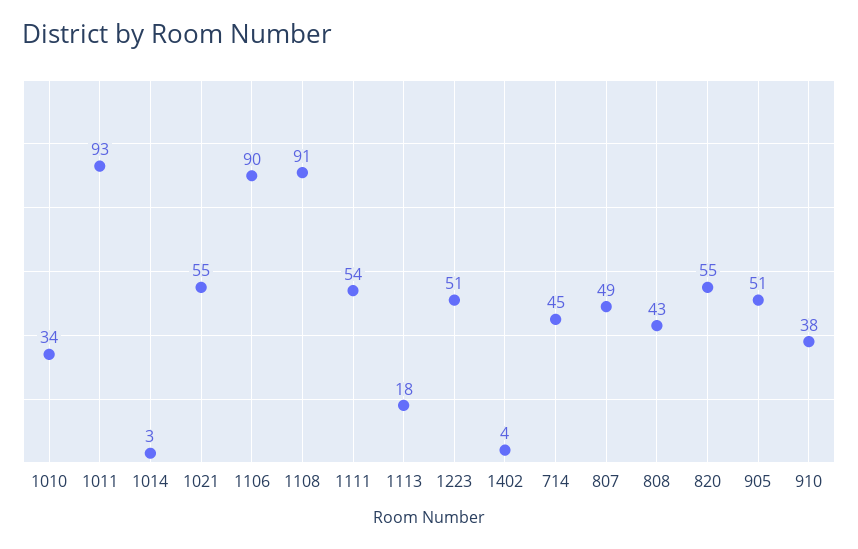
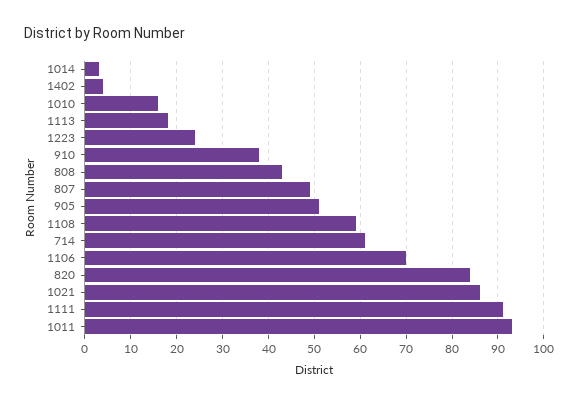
  {
-   "1010": 34,
+   "1010": 15,
    "1011": 93,
    "1014": 3,
-   "1021": 55,
+   "1021": 85,
-   "1106": 90,
+   "1106": 70,
-   "1108": 91,
+   "1108": 60,
-   "1111": 54,
+   "1111": 90,
    "1113": 18,
-   "1223": 51,
+   "1223": 25,
    "1402": 4,
-   "714": 45,
+   "714": 60,
    "807": 49,
    "808": 43,
-   "820": 55,
+   "820": 85,
    "905": 51,
    "910": 38
  }

